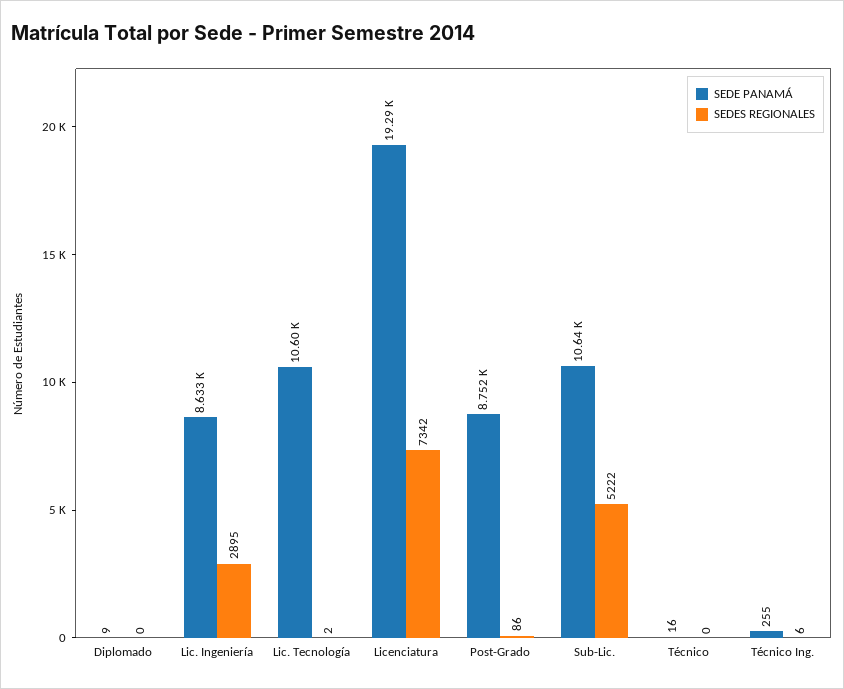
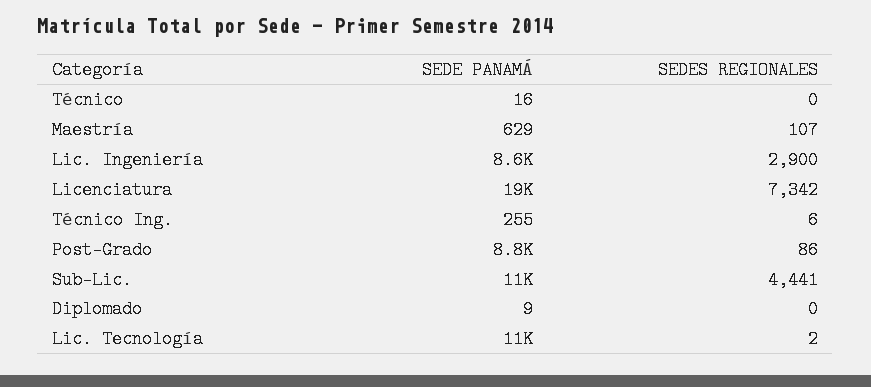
  {
    "SEDE PANAMÁ": {
      "Diplomado": 9,
      "Lic. Ingeniería": 8633,
      "Lic. Tecnología": 10600,
      "Licenciatura": 19290,
      "Post-Grado": 8752,
      "Sub-Lic.": 10640,
      "Técnico": 16,
-     "Técnico Ing.": 255
+     "Técnico Ing.": 255,
+     "Maestría": 629
    },
    "SEDES REGIONALES": {
      "Diplomado": 0,
-     "Lic. Ingeniería": 2895,
+     "Lic. Ingeniería": 2900,
      "Lic. Tecnología": 2,
      "Licenciatura": 7342,
      "Post-Grado": 86,
-     "Sub-Lic.": 5222,
+     "Sub-Lic.": 4441,
      "Técnico": 0,
-     "Técnico Ing.": 6
+     "Técnico Ing.": 6,
+     "Maestría": 107
    }
  }

